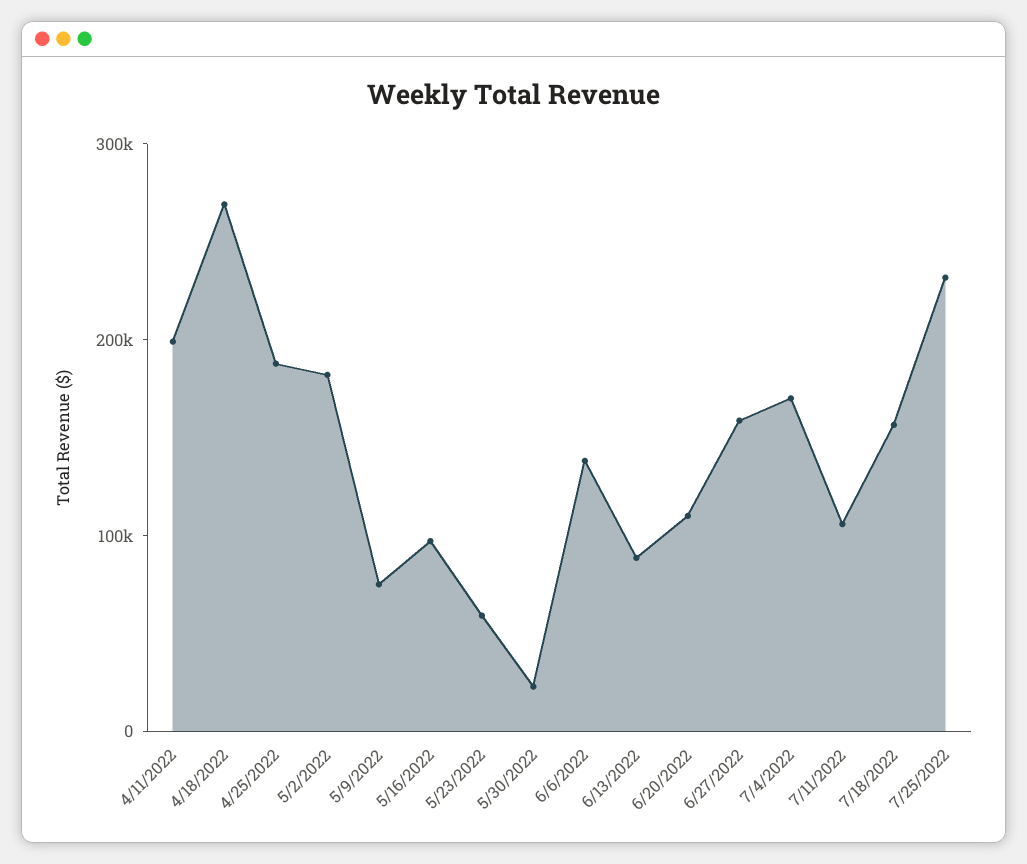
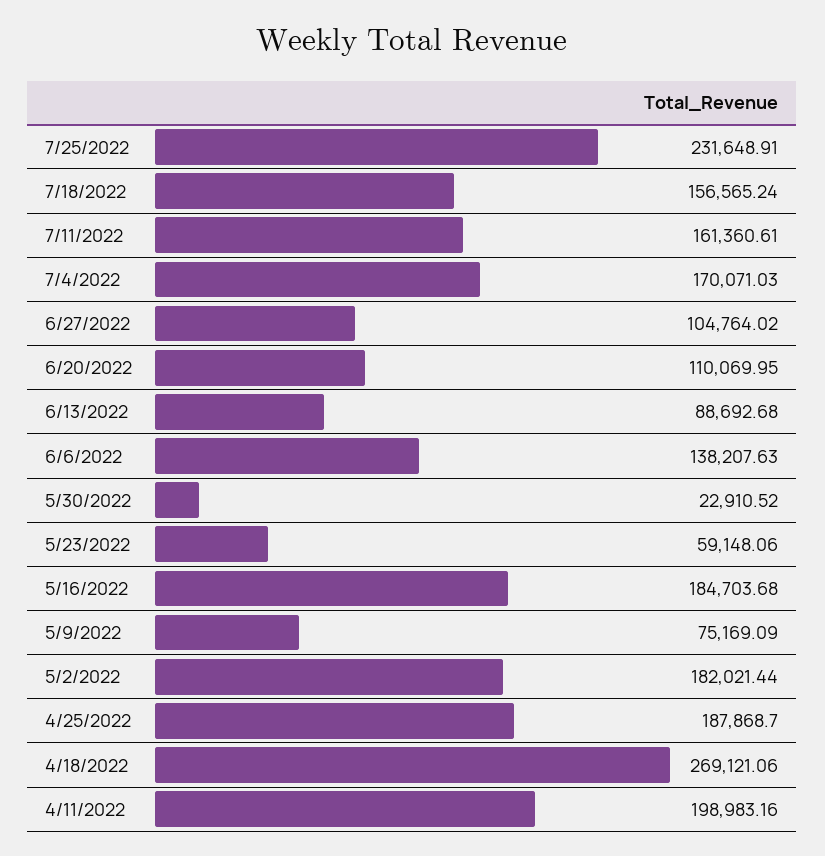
  {
    "4/11/2022": 198983.16,
    "4/18/2022": 269121.06,
    "4/25/2022": 187868.7,
    "5/2/2022": 182021.44,
    "5/9/2022": 75169.09,
-   "5/16/2022": 100000,
+   "5/16/2022": 184703.68,
    "5/23/2022": 59148.06,
    "5/30/2022": 22910.52,
    "6/6/2022": 138207.63,
    "6/13/2022": 88692.68,
    "6/20/2022": 110069.95,
-   "6/27/2022": 160000,
+   "6/27/2022": 104764.02,
    "7/4/2022": 170071.03,
-   "7/11/2022": 100000,
+   "7/11/2022": 161360.61,
    "7/18/2022": 156565.24,
    "7/25/2022": 231648.91
  }

